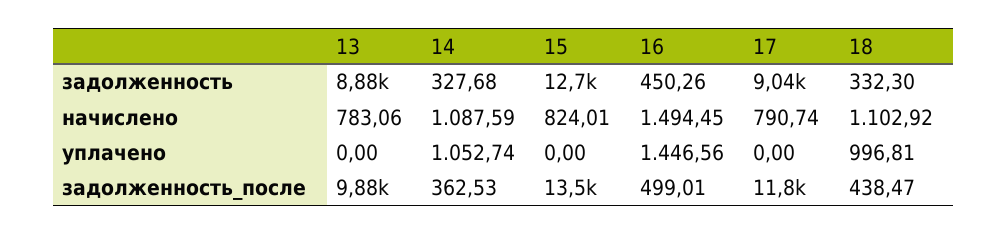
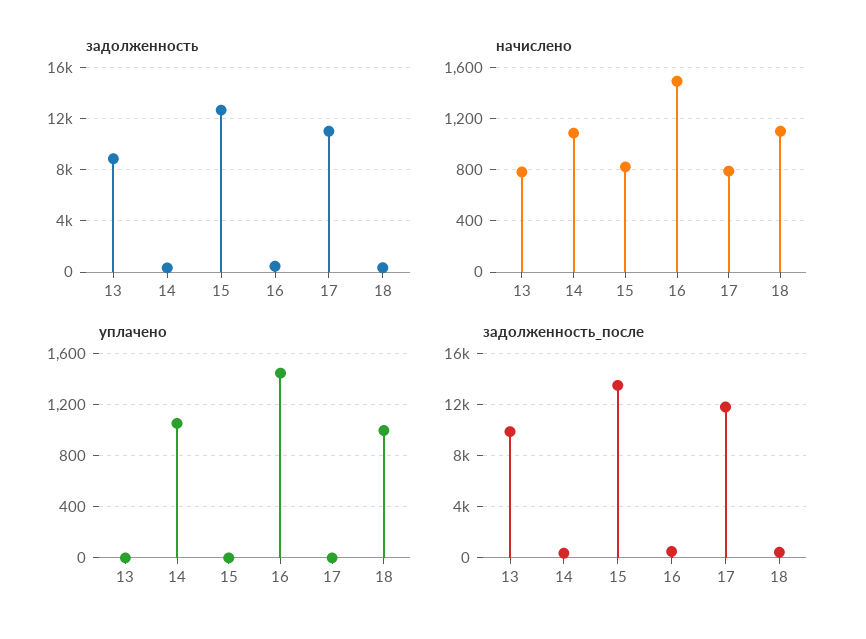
  {
    "задолженность": {
      "13": 8880,
      "14": 327.68,
      "15": 12700,
      "16": 450.26,
-     "17": 9040,
+     "17": 11000,
      "18": 332.3
    },
    "начислено": {
      "13": 783.06,
      "14": 1087.59,
      "15": 824.01,
      "16": 1494.45,
      "17": 790.74,
      "18": 1102.92
    },
    "уплачено": {
      "13": 0,
      "14": 1052.74,
      "15": 0,
      "16": 1446.56,
      "17": 0,
      "18": 996.81
    },
    "задолженность_после": {
      "13": 9880,
      "14": 362.53,
      "15": 13500,
      "16": 499.01,
      "17": 11800,
      "18": 438.47
    }
  }

